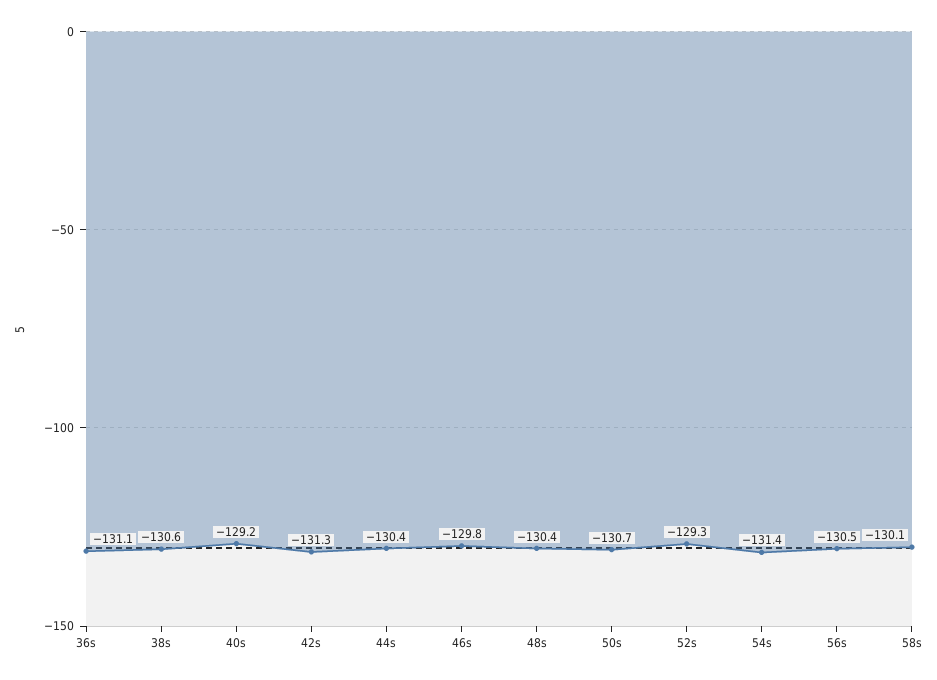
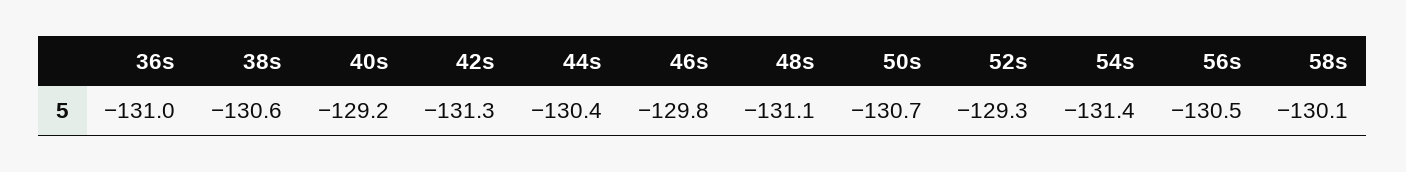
  {
-   "36s": -131.1,
+   "36s": -131,
    "38s": -130.6,
    "40s": -129.2,
    "42s": -131.3,
    "44s": -130.4,
    "46s": -129.8,
-   "48s": -130.4,
+   "48s": -131.1,
    "50s": -130.7,
    "52s": -129.3,
    "54s": -131.4,
    "56s": -130.5,
    "58s": -130.1
  }

